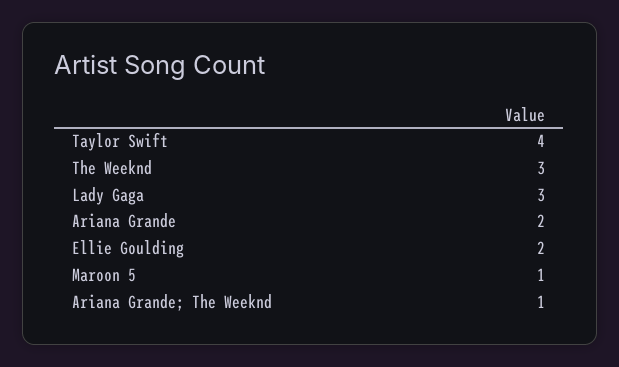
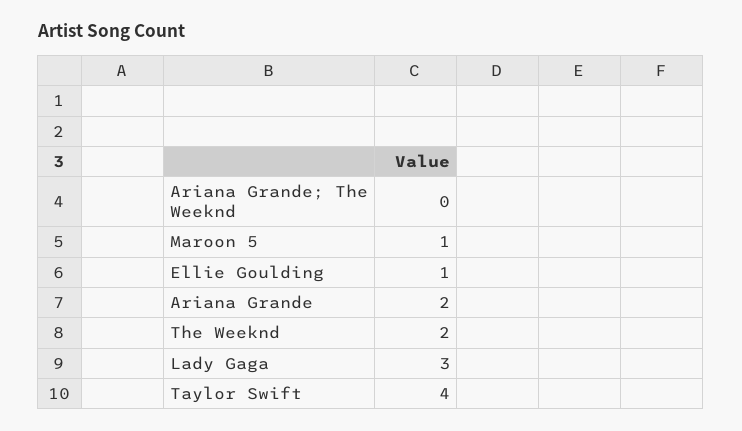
  {
    "Taylor Swift": 4,
-   "The Weeknd": 3,
+   "The Weeknd": 2,
    "Lady Gaga": 3,
    "Ariana Grande": 2,
-   "Ellie Goulding": 2,
+   "Ellie Goulding": 1,
    "Maroon 5": 1,
-   "Ariana Grande; The Weeknd": 1
+   "Ariana Grande; The Weeknd": 0
  }

